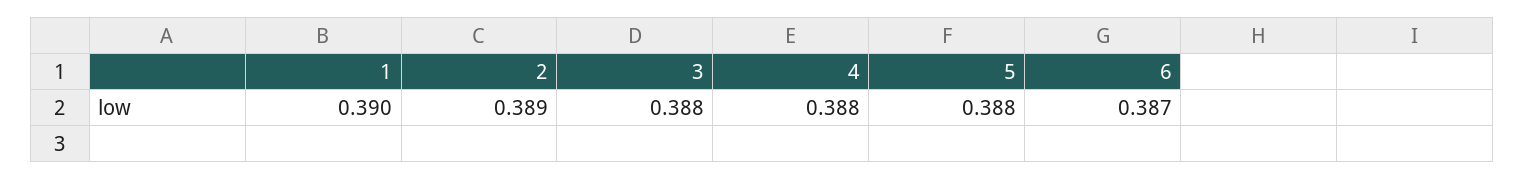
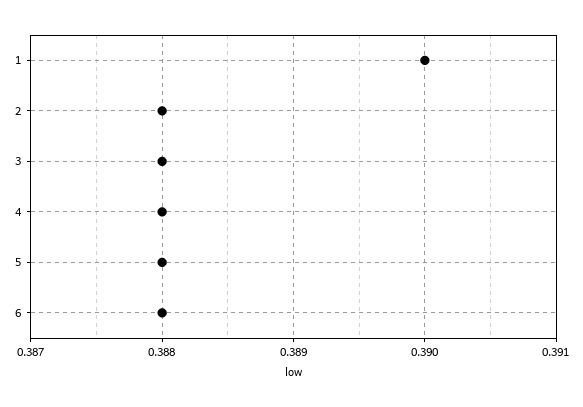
  {
    "1": 0.39,
-   "2": 0.389,
+   "2": 0.388,
    "3": 0.388,
    "4": 0.388,
    "5": 0.388,
-   "6": 0.387
+   "6": 0.388
  }

